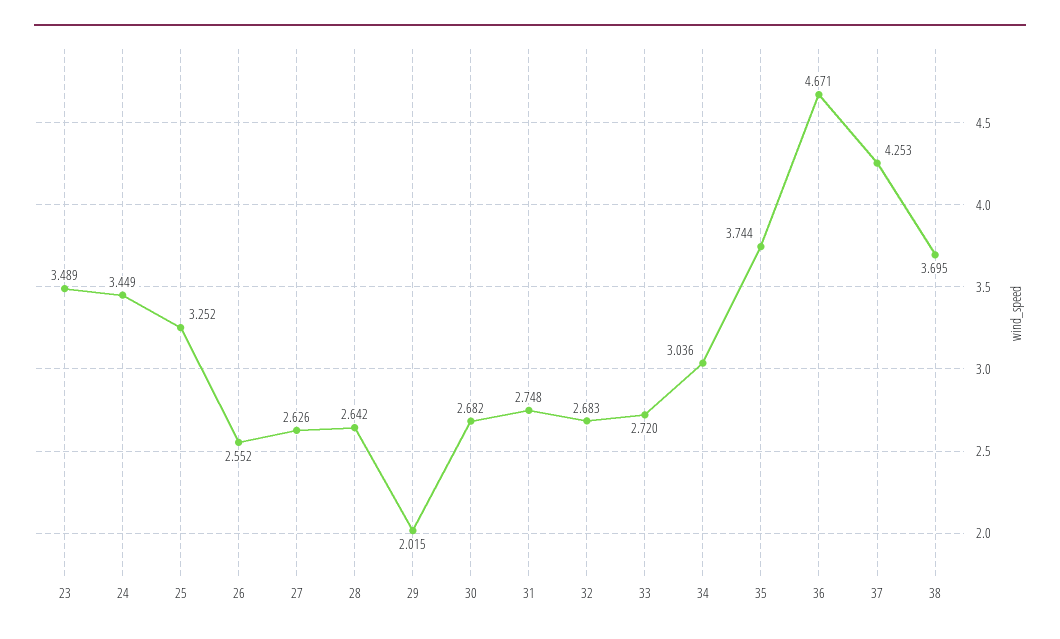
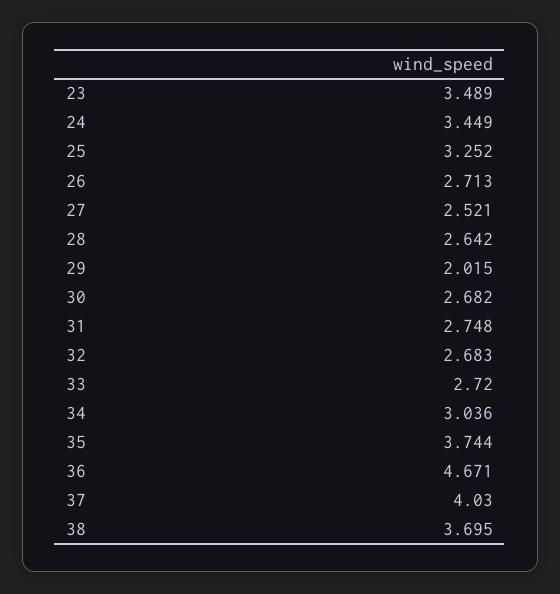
  {
    "23": 3.489,
    "24": 3.449,
    "25": 3.252,
-   "26": 2.552,
+   "26": 2.713,
-   "27": 2.626,
+   "27": 2.521,
    "28": 2.642,
    "29": 2.015,
    "30": 2.682,
    "31": 2.748,
    "32": 2.683,
    "33": 2.72,
    "34": 3.036,
    "35": 3.744,
    "36": 4.671,
-   "37": 4.253,
+   "37": 4.03,
    "38": 3.695
  }

